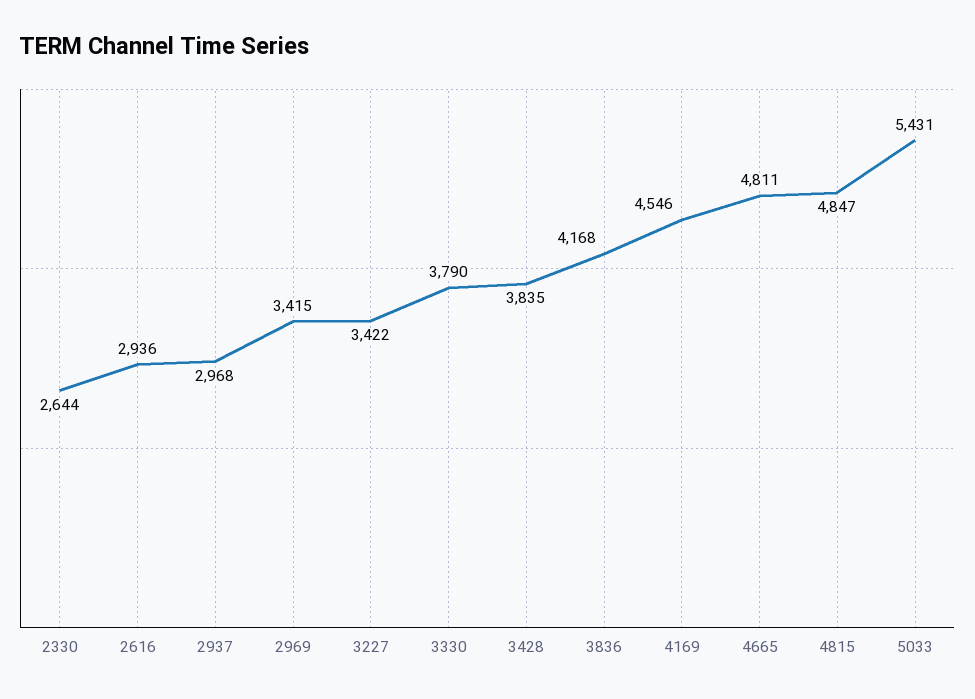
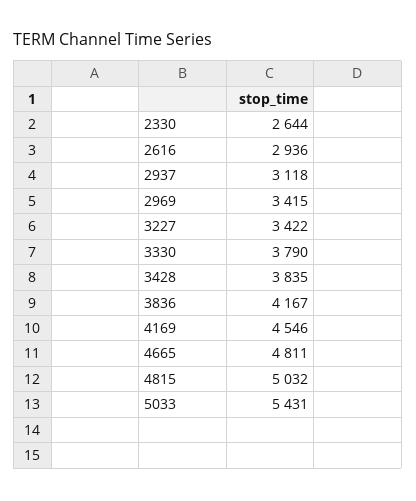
  {
    "2330": 2644,
    "2616": 2936,
-   "2937": 2968,
+   "2937": 3118,
    "2969": 3415,
    "3227": 3422,
    "3330": 3790,
    "3428": 3835,
-   "3836": 4168,
+   "3836": 4167,
    "4169": 4546,
    "4665": 4811,
-   "4815": 4847,
+   "4815": 5032,
    "5033": 5431
  }

